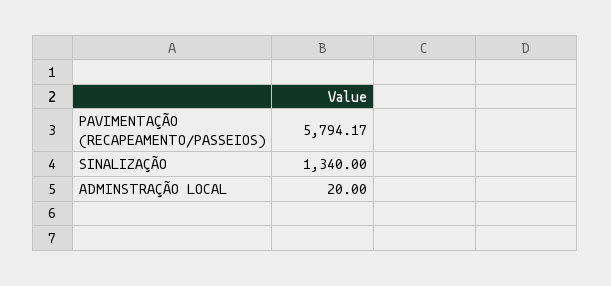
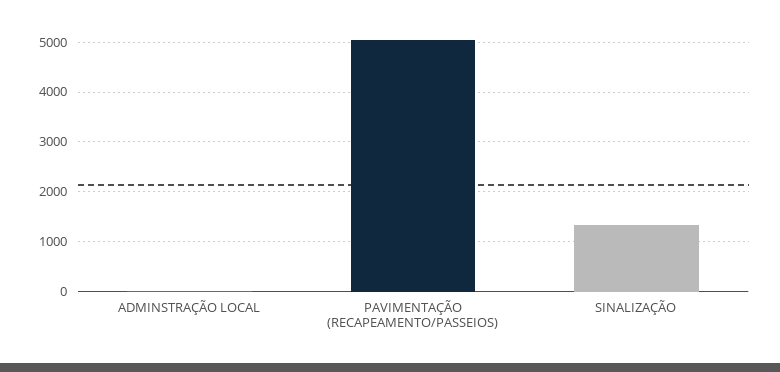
  {
-   "PAVIMENTAÇÃO (RECAPEAMENTO/PASSEIOS)": 5794.17,
+   "PAVIMENTAÇÃO (RECAPEAMENTO/PASSEIOS)": 5000,
    "SINALIZAÇÃO": 1340,
    "ADMINSTRAÇÃO LOCAL": 20
  }

